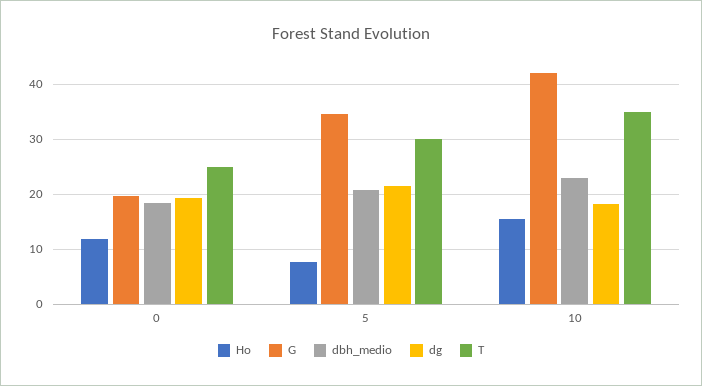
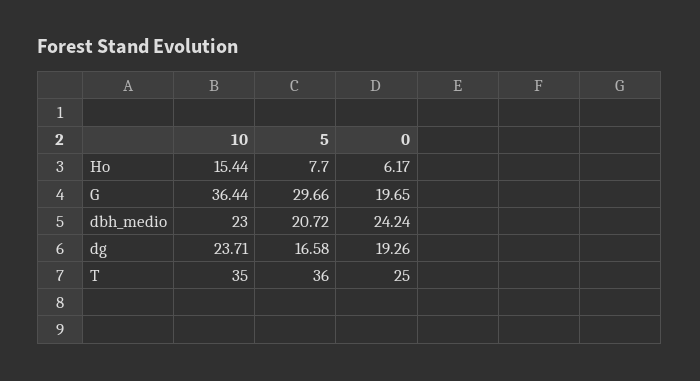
  {
    "Ho": {
-     "0": 12,
+     "0": 6.17,
      "5": 7.7,
      "10": 15.44
    },
    "G": {
      "0": 19.65,
-     "5": 34,
+     "5": 29.66,
-     "10": 42
+     "10": 36.44
    },
    "dbh_medio": {
-     "0": 18,
+     "0": 24.24,
      "5": 20.72,
      "10": 23
    },
    "dg": {
      "0": 19.26,
-     "5": 22,
+     "5": 16.58,
-     "10": 18
+     "10": 23.71
    },
    "T": {
      "0": 25,
-     "5": 30,
+     "5": 36,
      "10": 35
    }
  }

